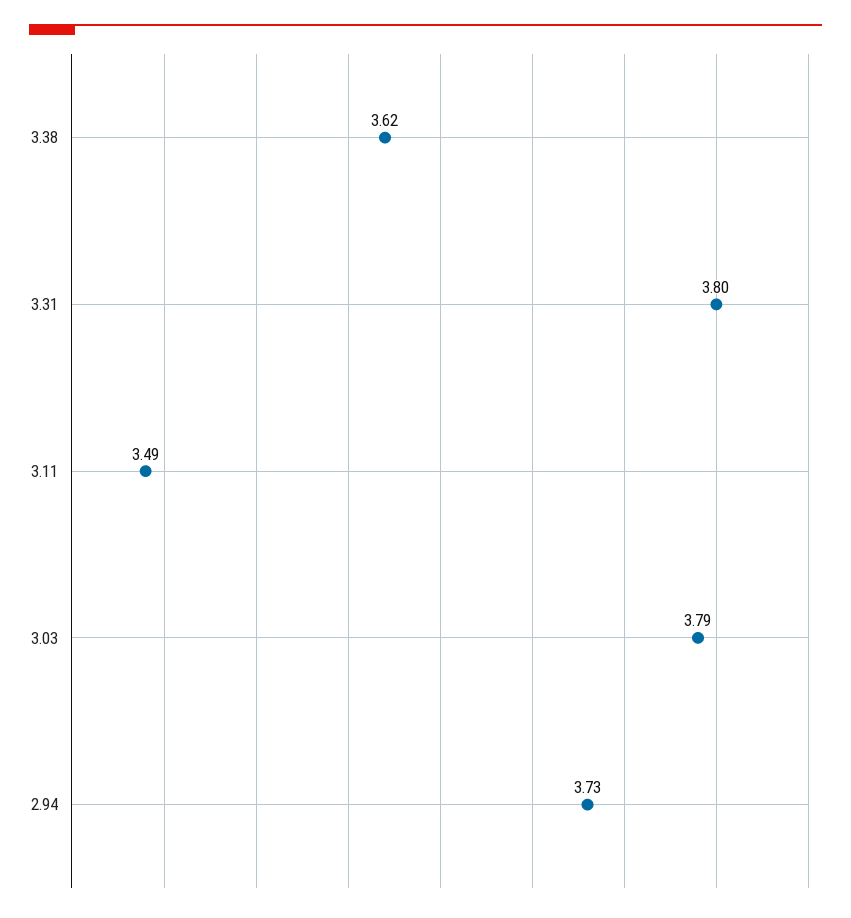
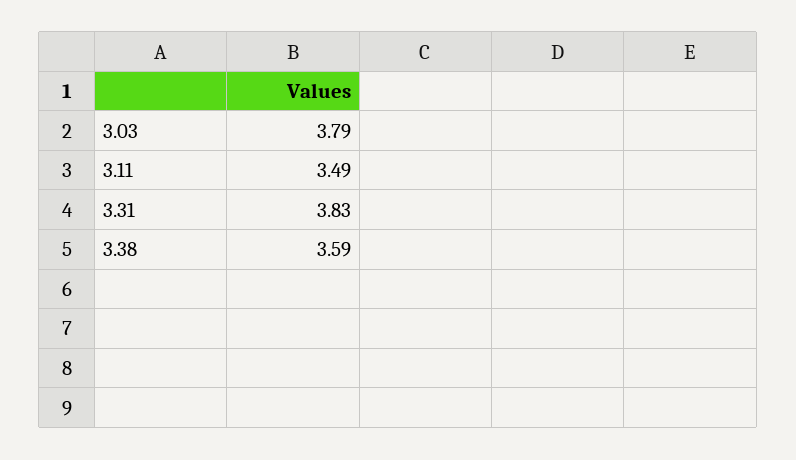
  {
-   "3.38": 3.62,
+   "3.38": 3.59,
-   "3.31": 3.8,
+   "3.31": 3.83,
    "3.11": 3.49,
-   "3.03": 3.79,
+   "3.03": 3.79
-   "2.94": 3.73
  }

